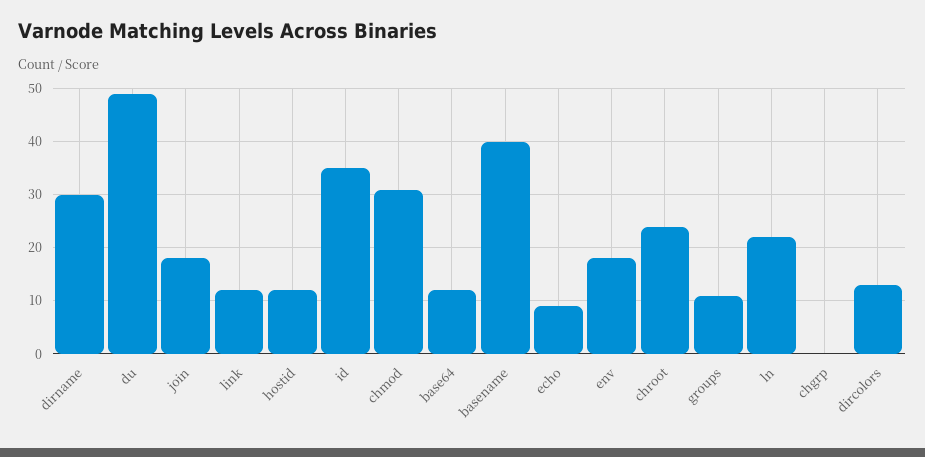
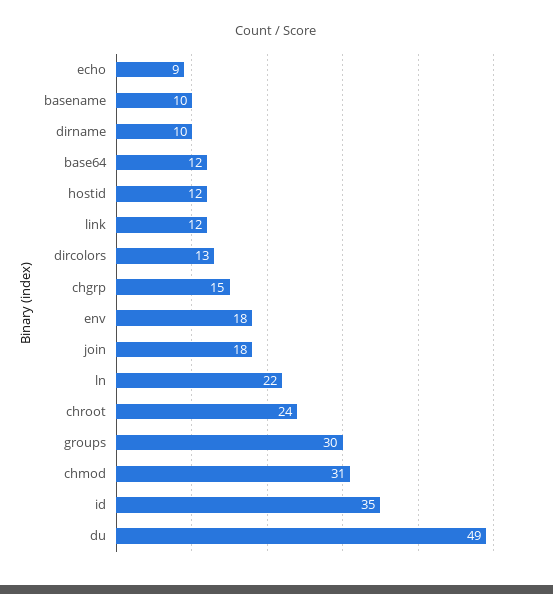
  {
-   "dirname": 30,
+   "dirname": 10,
    "du": 49,
    "join": 18,
    "link": 12,
    "hostid": 12,
    "id": 35,
    "chmod": 31,
    "base64": 12,
-   "basename": 40,
+   "basename": 10,
    "echo": 9,
    "env": 18,
    "chroot": 24,
-   "groups": 10,
+   "groups": 30,
    "ln": 22,
-   "chgrp": 0,
+   "chgrp": 15,
    "dircolors": 13
  }

